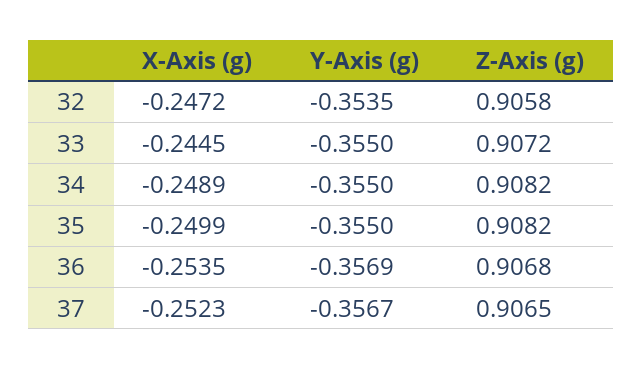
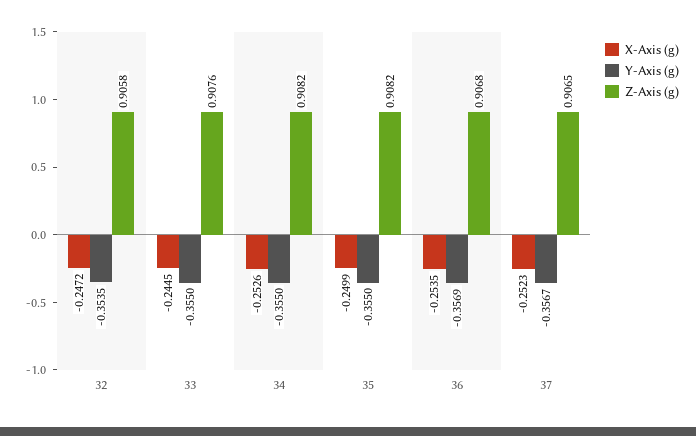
  {
    "X-Axis (g)": {
      "32": -0.2472,
      "33": -0.2445,
-     "34": -0.2489,
+     "34": -0.2526,
      "35": -0.2499,
      "36": -0.2535,
      "37": -0.2523
    },
    "Y-Axis (g)": {
      "32": -0.3535,
      "33": -0.355,
      "34": -0.355,
      "35": -0.355,
      "36": -0.3569,
      "37": -0.3567
    },
    "Z-Axis (g)": {
      "32": 0.9058,
-     "33": 0.9072,
+     "33": 0.9076,
      "34": 0.9082,
      "35": 0.9082,
      "36": 0.9068,
      "37": 0.9065
    }
  }

